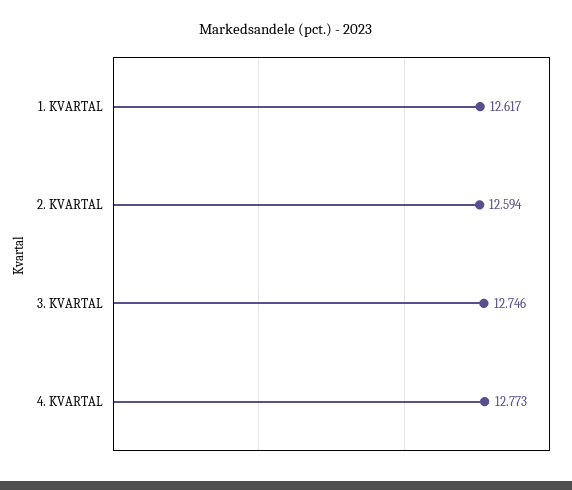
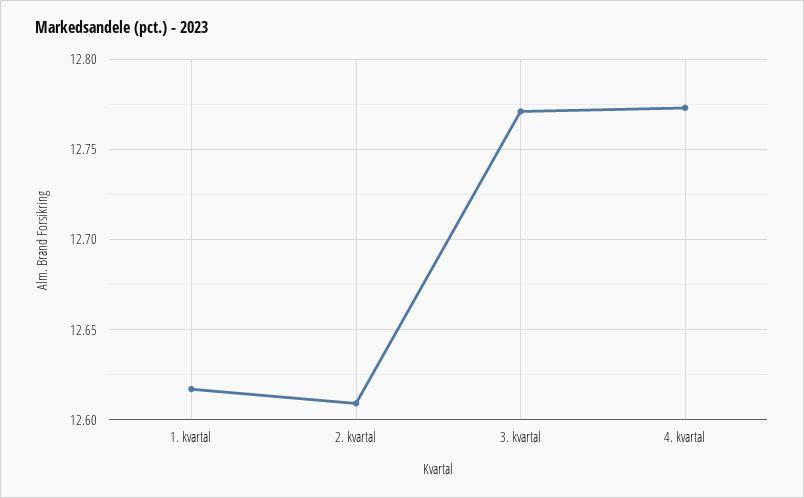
  {
    "1. KVARTAL": 12.617,
-   "2. KVARTAL": 12.594,
+   "2. KVARTAL": 12.61,
-   "3. KVARTAL": 12.746,
+   "3. KVARTAL": 12.77,
    "4. KVARTAL": 12.773
  }

